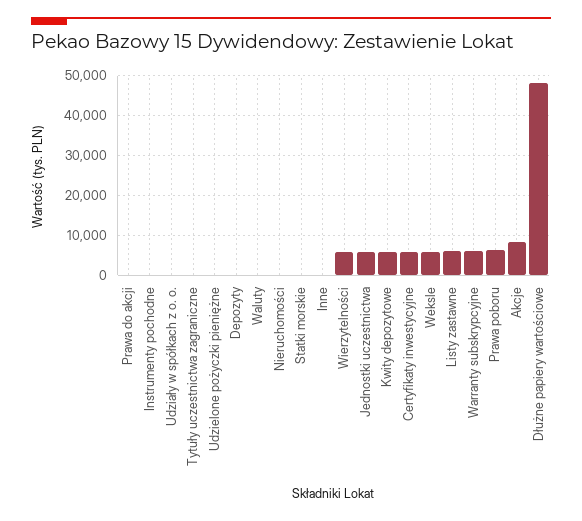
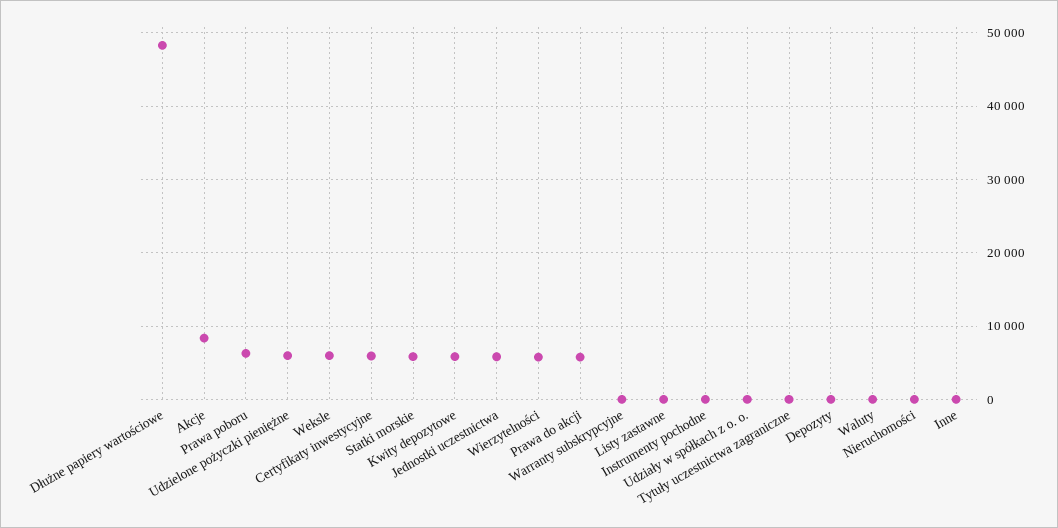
  {
-   "Prawa do akcji": 0,
+   "Prawa do akcji": 6000,
    "Instrumenty pochodne": 0,
    "Udziały w spółkach z o. o.": 0,
    "Tytuły uczestnictwa zagraniczne": 0,
-   "Udzielone pożyczki pieniężne": 0,
+   "Udzielone pożyczki pieniężne": 6000,
    "Depozyty": 0,
    "Waluty": 0,
    "Nieruchomości": 0,
-   "Statki morskie": 0,
+   "Statki morskie": 6000,
    "Inne": 0,
    "Wierzytelności": 6000,
    "Jednostki uczestnictwa": 6000,
    "Kwity depozytowe": 6000,
    "Certyfikaty inwestycyjne": 6000,
    "Weksle": 6000,
-   "Listy zastawne": 6000,
+   "Listy zastawne": 0,
-   "Warranty subskrypcyjne": 6000,
+   "Warranty subskrypcyjne": 0,
    "Prawa poboru": 6000,
    "Akcje": 8000,
    "Dłużne papiery wartościowe": 48000
  }

